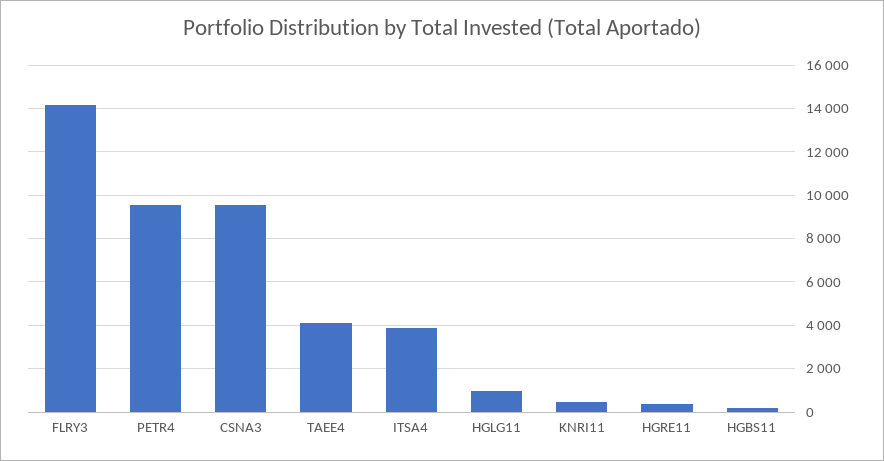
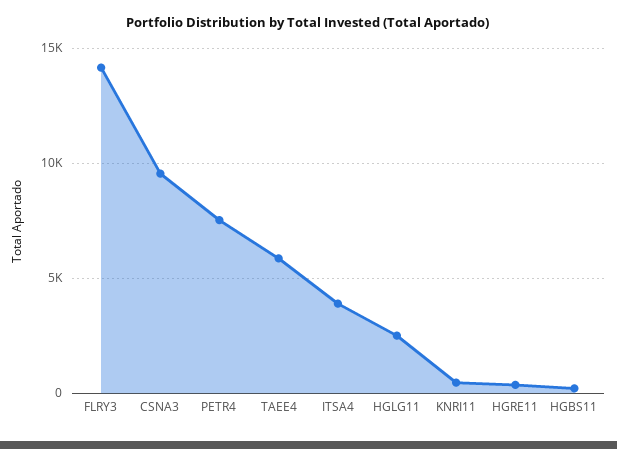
  {
    "FLRY3": 14000,
-   "PETR4": 9500,
+   "PETR4": 7500,
    "CSNA3": 9500,
-   "TAEE4": 4000,
+   "TAEE4": 6000,
    "ITSA4": 4000,
-   "HGLG11": 1000,
+   "HGLG11": 2500,
    "KNRI11": 500,
    "HGRE11": 500,
    "HGBS11": 0
  }

